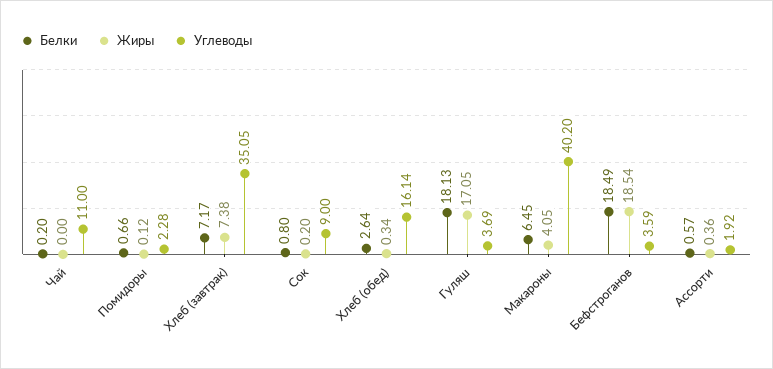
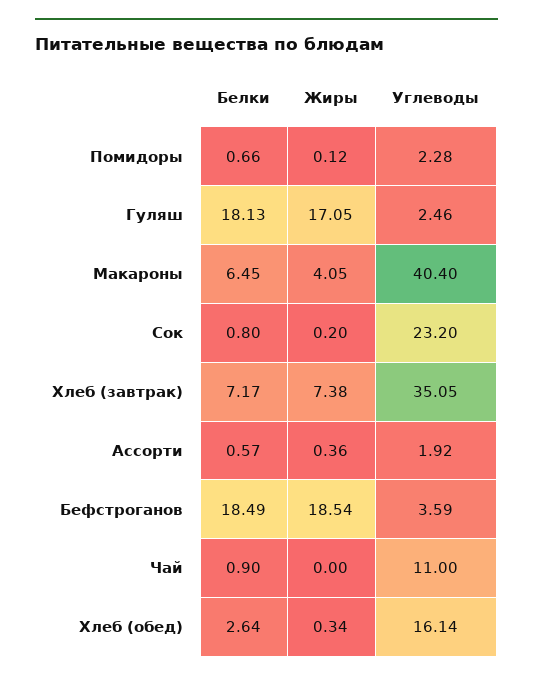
  {
    "Белки": {
-     "Чай": 0.2,
+     "Чай": 0.9,
      "Помидоры": 0.66,
      "Хлеб (завтрак)": 7.17,
      "Сок": 0.8,
      "Хлеб (обед)": 2.64,
      "Гуляш": 18.13,
      "Макароны": 6.45,
      "Бефстроганов": 18.49,
      "Ассорти": 0.57
    },
    "Жиры": {
      "Чай": 0,
      "Помидоры": 0.12,
      "Хлеб (завтрак)": 7.38,
      "Сок": 0.2,
      "Хлеб (обед)": 0.34,
      "Гуляш": 17.05,
      "Макароны": 4.05,
      "Бефстроганов": 18.54,
      "Ассорти": 0.36
    },
    "Углеводы": {
      "Чай": 11,
      "Помидоры": 2.28,
      "Хлеб (завтрак)": 35.05,
-     "Сок": 9,
+     "Сок": 23.2,
      "Хлеб (обед)": 16.14,
-     "Гуляш": 3.69,
+     "Гуляш": 2.46,
-     "Макароны": 40.2,
+     "Макароны": 40.4,
      "Бефстроганов": 3.59,
      "Ассорти": 1.92
    }
  }

